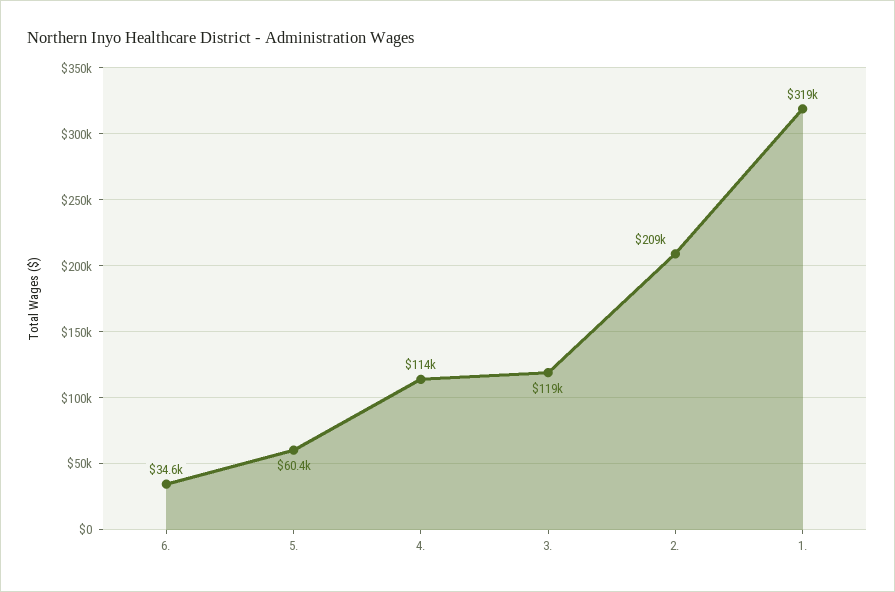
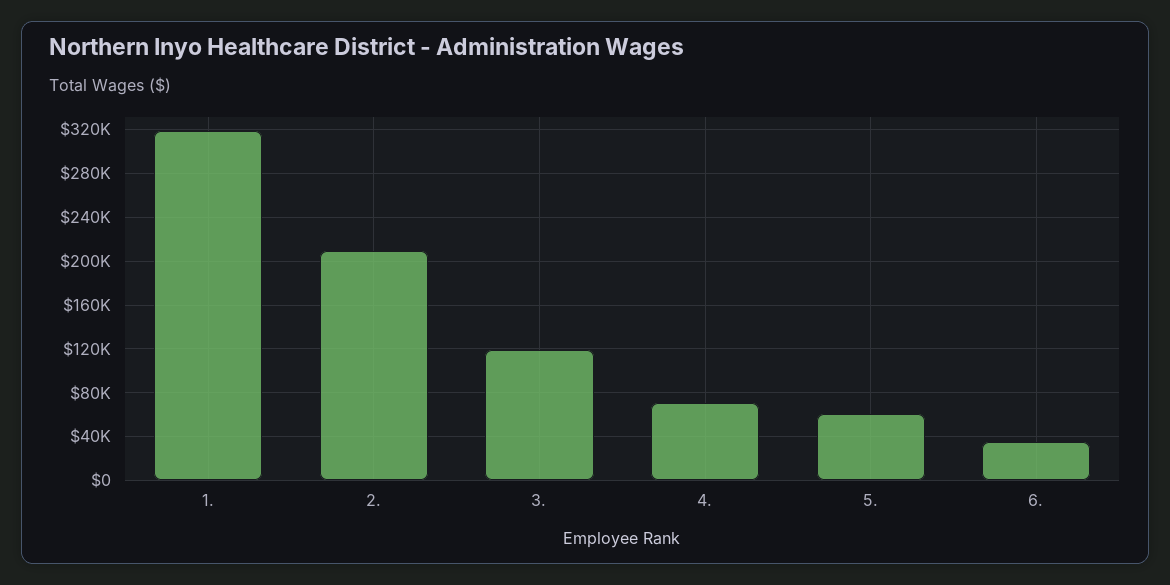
  {
    "6.": 34600,
    "5.": 60400,
-   "4.": 114000,
+   "4.": 70000,
    "3.": 119000,
    "2.": 209000,
    "1.": 319000
  }

